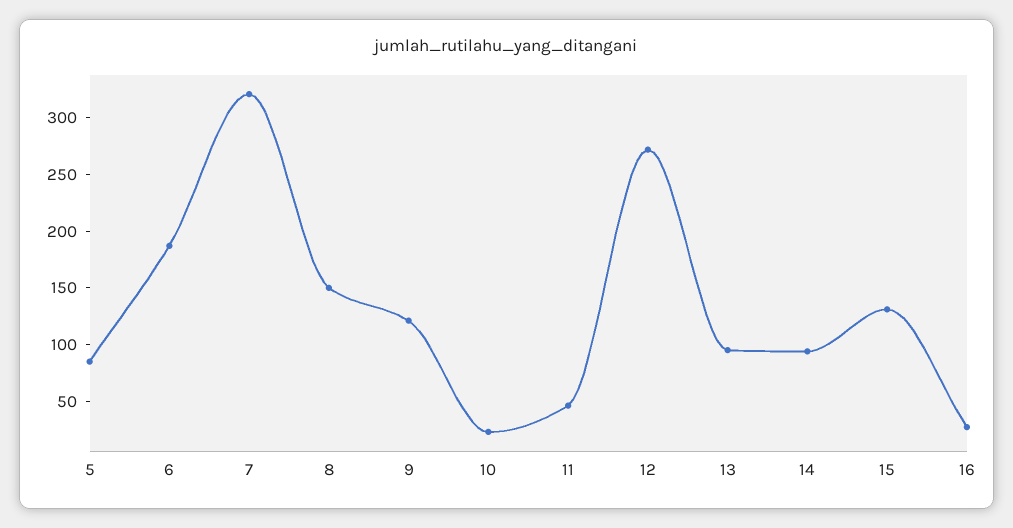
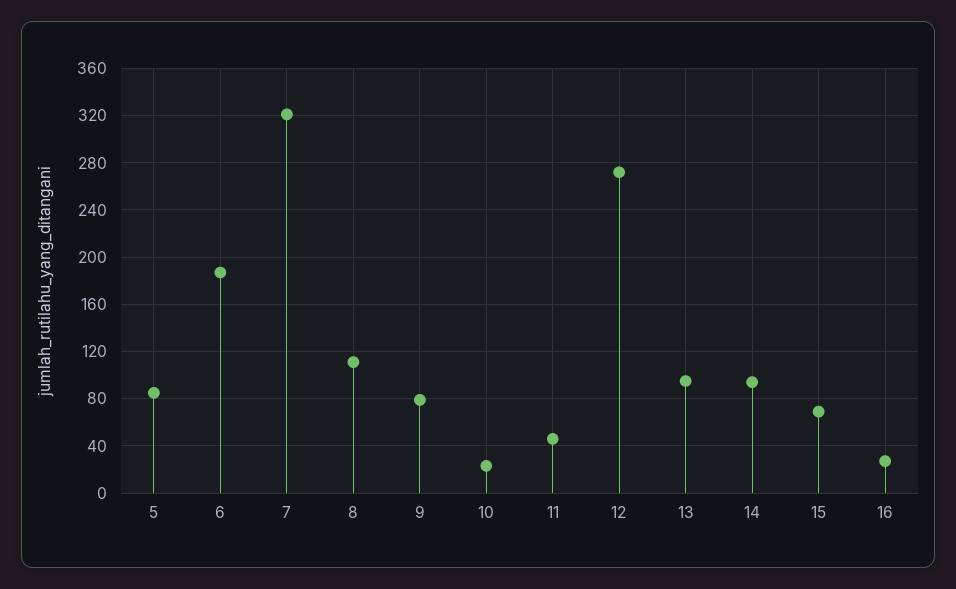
  {
    "5": 90,
    "6": 190,
    "7": 320,
-   "8": 150,
+   "8": 110,
-   "9": 120,
+   "9": 80,
    "10": 20,
    "11": 50,
    "12": 270,
    "13": 100,
    "14": 90,
-   "15": 130,
+   "15": 70,
    "16": 30
  }

